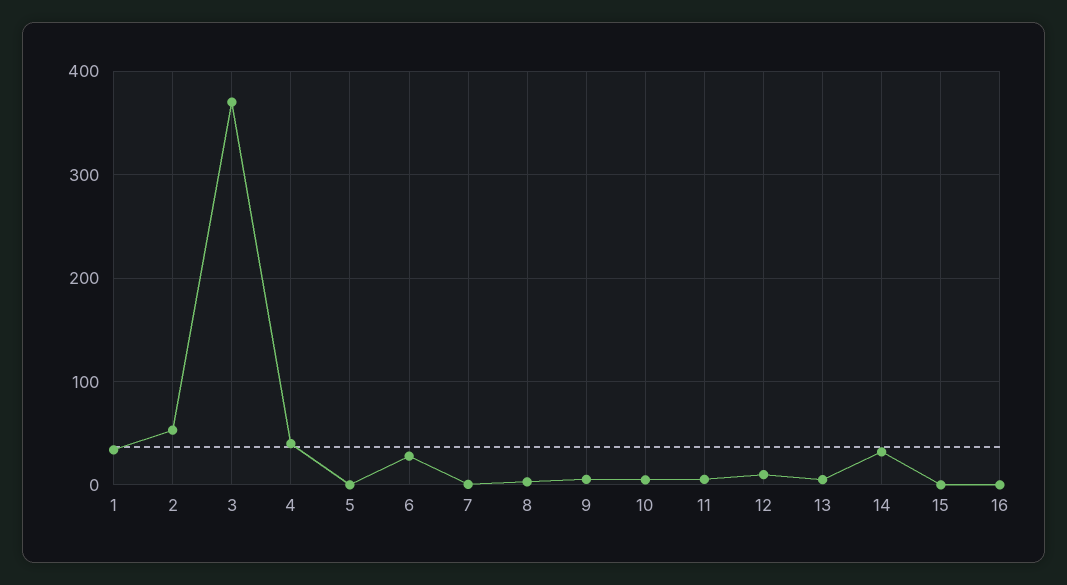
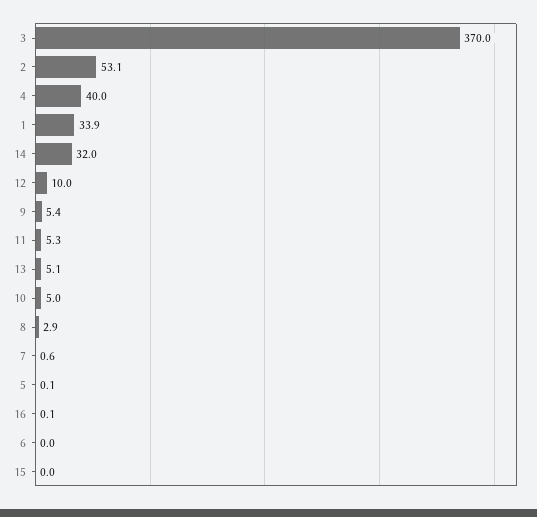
  {
    "1": 33.9,
    "2": 53.1,
    "3": 370,
    "4": 40,
    "5": 0.1,
-   "6": 30,
+   "6": 0,
    "7": 0.6,
    "8": 2.9,
    "9": 5.4,
    "10": 5,
    "11": 5.3,
    "12": 10,
    "13": 5.1,
    "14": 32,
    "15": 0,
    "16": 0.1
  }

